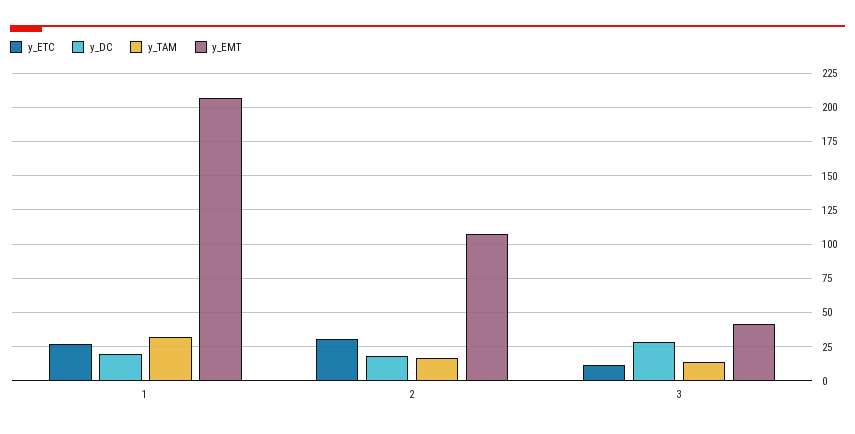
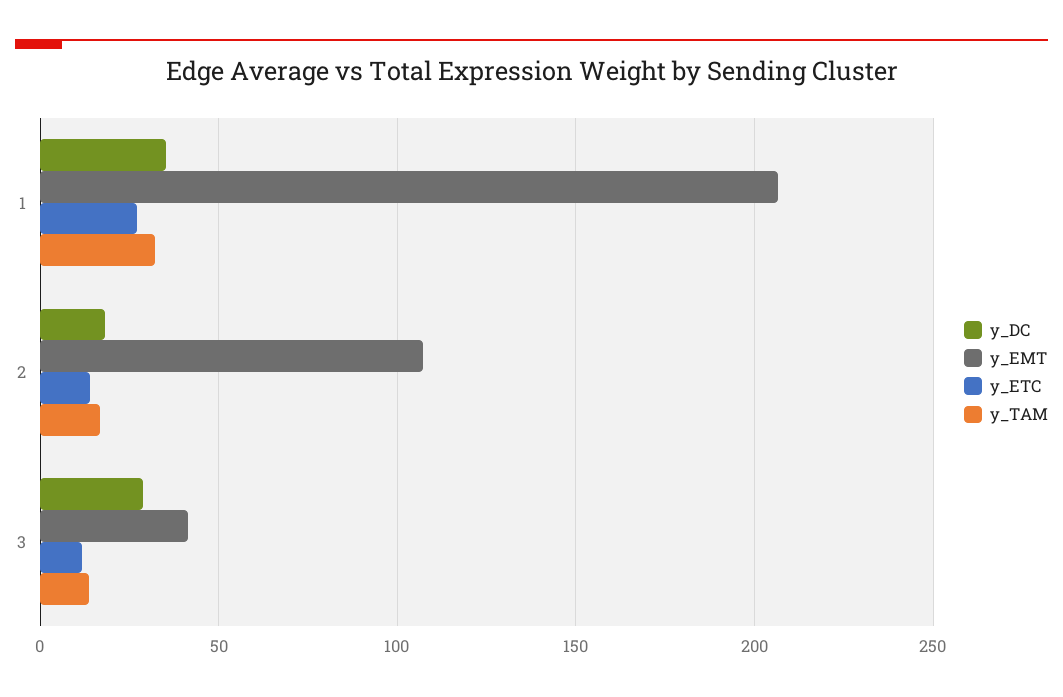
  {
    "y_ETC": {
      "1": 25,
-     "2": 30,
+     "2": 15,
      "3": 10
    },
    "y_DC": {
-     "1": 20,
+     "1": 35,
      "2": 20,
      "3": 30
    },
    "y_TAM": {
      "1": 30,
      "2": 15,
      "3": 15
    },
    "y_EMT": {
      "1": 205,
      "2": 105,
      "3": 40
    }
  }

